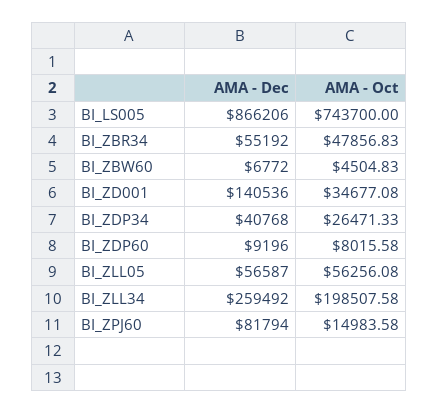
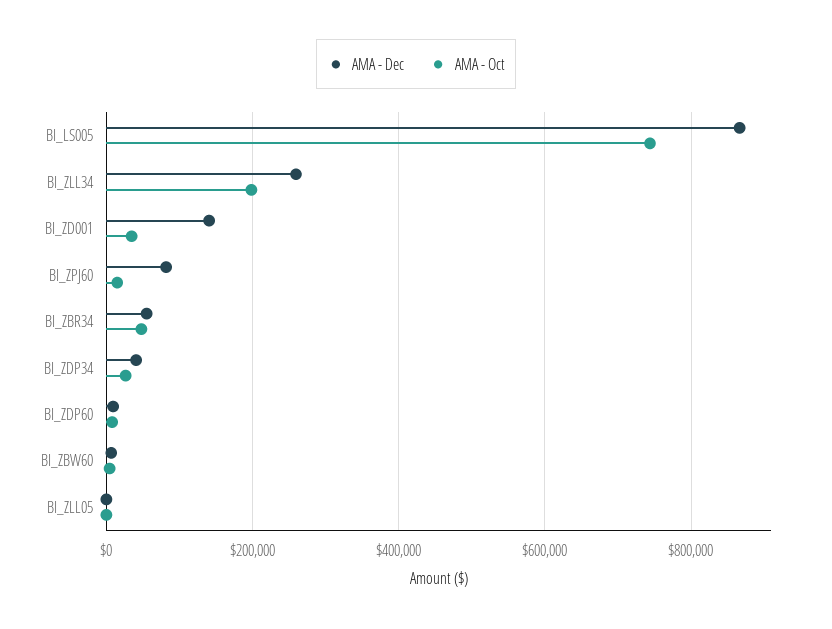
  {
    "AMA - Dec": {
      "BI_LS005": 866206,
      "BI_ZBR34": 55192,
      "BI_ZBW60": 6772,
      "BI_ZD001": 140536,
      "BI_ZDP34": 40768,
      "BI_ZDP60": 9196,
-     "BI_ZLL05": 56587,
+     "BI_ZLL05": 0,
      "BI_ZLL34": 259492,
      "BI_ZPJ60": 81794
    },
    "AMA - Oct": {
      "BI_LS005": 743700,
      "BI_ZBR34": 47856.83,
      "BI_ZBW60": 4504.83,
      "BI_ZD001": 34677.08,
      "BI_ZDP34": 26471.33,
      "BI_ZDP60": 8015.58,
-     "BI_ZLL05": 56256.08,
+     "BI_ZLL05": 0,
      "BI_ZLL34": 198507.58,
      "BI_ZPJ60": 14983.58
    }
  }

